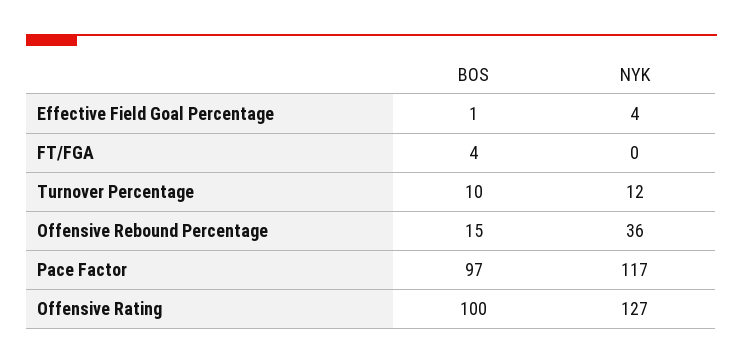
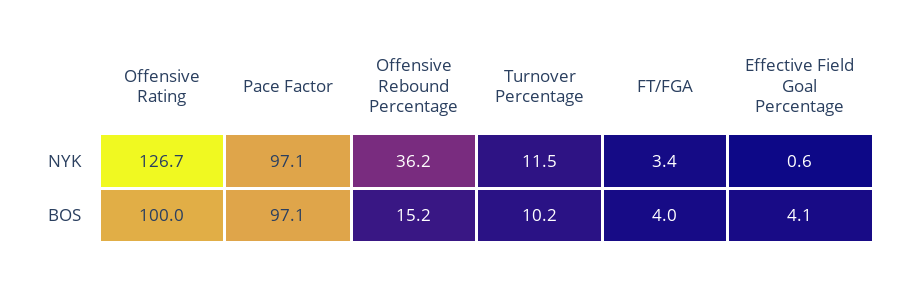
  {
    "BOS": {
-     "Effective Field Goal Percentage": 1,
+     "Effective Field Goal Percentage": 4.1,
      "FT/FGA": 4,
      "Turnover Percentage": 10.2,
      "Offensive Rebound Percentage": 15.2,
      "Pace Factor": 97.1,
      "Offensive Rating": 100
    },
    "NYK": {
-     "Effective Field Goal Percentage": 4,
+     "Effective Field Goal Percentage": 0.6,
-     "FT/FGA": 0,
+     "FT/FGA": 3.4,
      "Turnover Percentage": 11.5,
      "Offensive Rebound Percentage": 36.2,
-     "Pace Factor": 117,
+     "Pace Factor": 97.1,
      "Offensive Rating": 126.7
    }
  }

